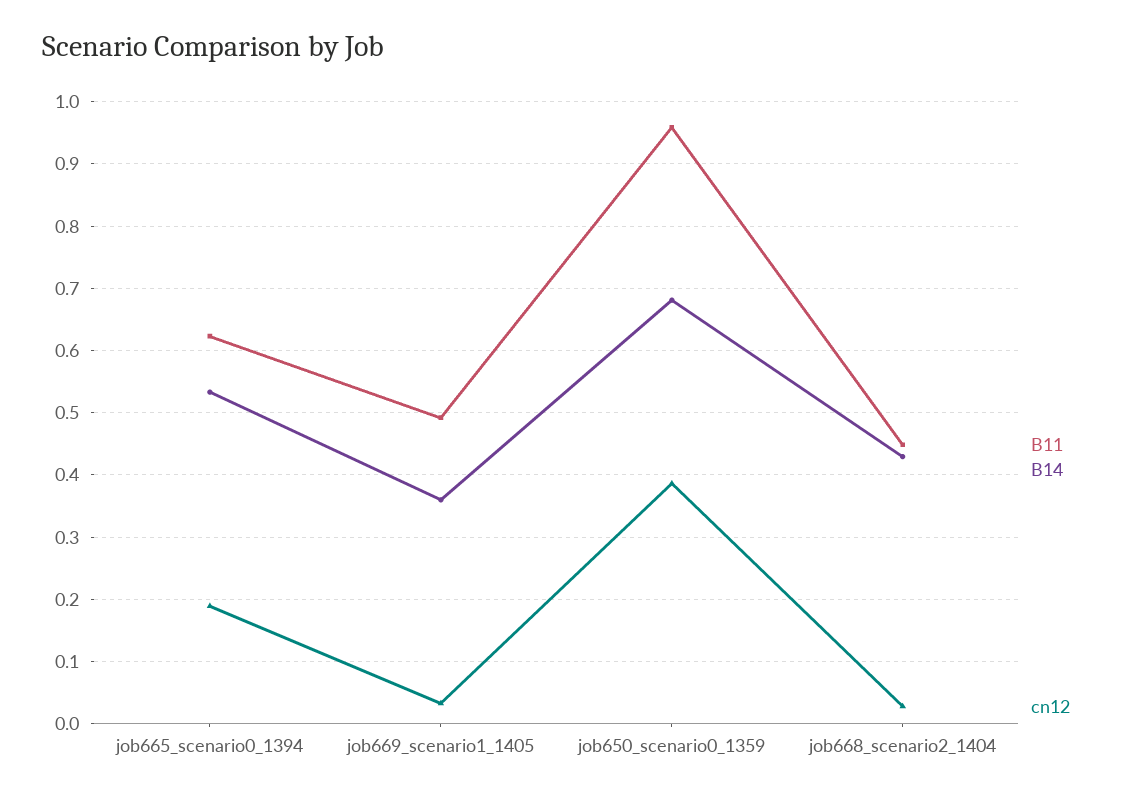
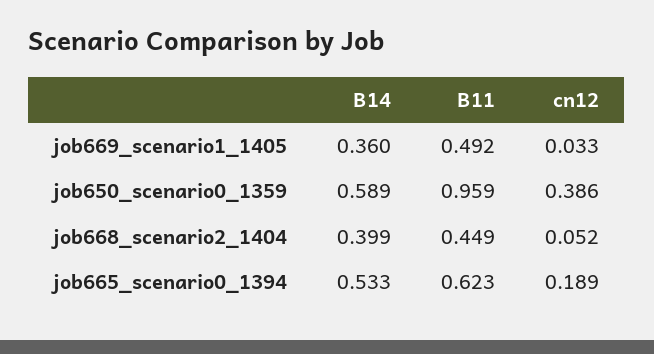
  {
    "B11": {
      "job665_scenario0_1394": 0.623,
      "job669_scenario1_1405": 0.492,
      "job650_scenario0_1359": 0.959,
      "job668_scenario2_1404": 0.449
    },
    "B14": {
      "job665_scenario0_1394": 0.533,
      "job669_scenario1_1405": 0.36,
-     "job650_scenario0_1359": 0.68,
+     "job650_scenario0_1359": 0.589,
-     "job668_scenario2_1404": 0.43
+     "job668_scenario2_1404": 0.399
    },
    "cn12": {
      "job665_scenario0_1394": 0.189,
      "job669_scenario1_1405": 0.033,
      "job650_scenario0_1359": 0.386,
-     "job668_scenario2_1404": 0.03
+     "job668_scenario2_1404": 0.052
    }
  }

